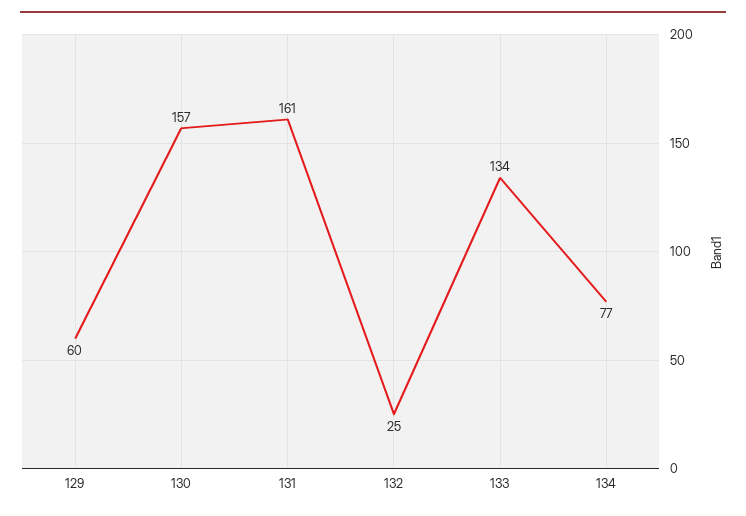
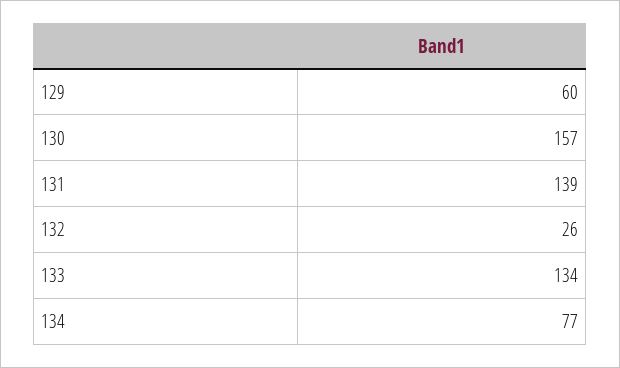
  {
    "129": 60,
    "130": 157,
-   "131": 161,
+   "131": 139,
-   "132": 25,
+   "132": 26,
    "133": 134,
    "134": 77
  }

